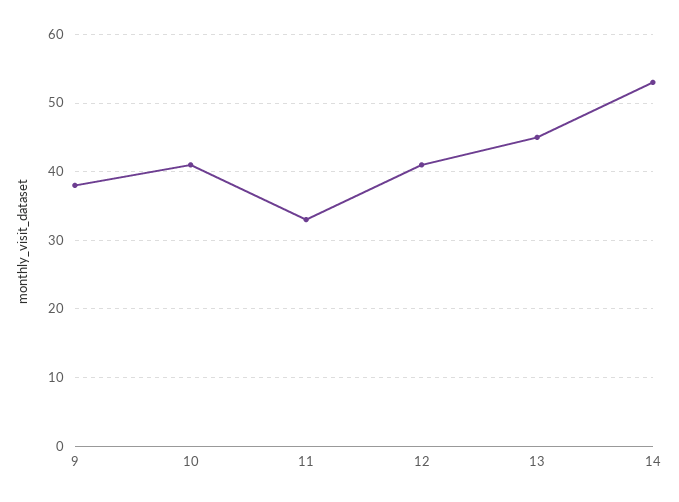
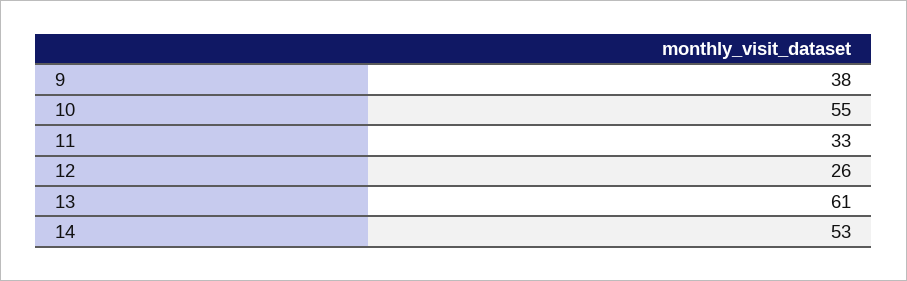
  {
    "9": 38,
-   "10": 41,
+   "10": 55,
    "11": 33,
-   "12": 41,
+   "12": 26,
-   "13": 45,
+   "13": 61,
    "14": 53
  }

